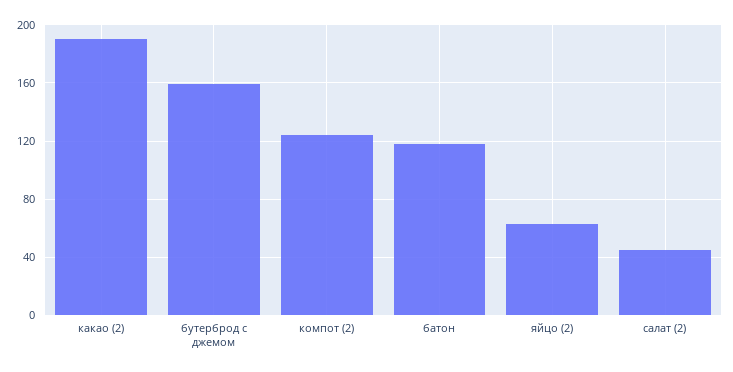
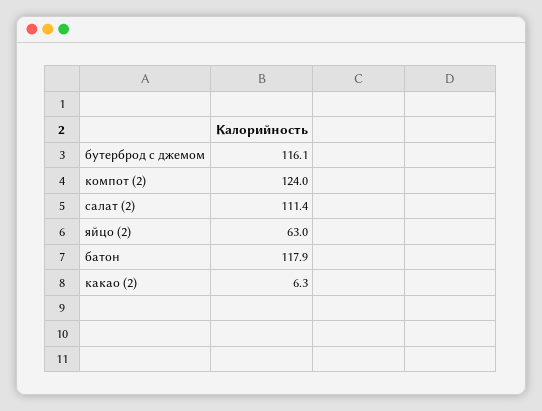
  {
-   "какао (2)": 190,
+   "какао (2)": 6.3,
-   "бутерброд с джемом": 160,
+   "бутерброд с джемом": 116.1,
    "компот (2)": 124,
    "батон": 117.9,
    "яйцо (2)": 63,
-   "салат (2)": 45
+   "салат (2)": 111.4
  }

